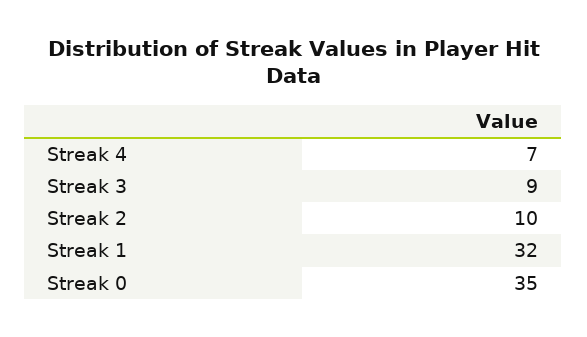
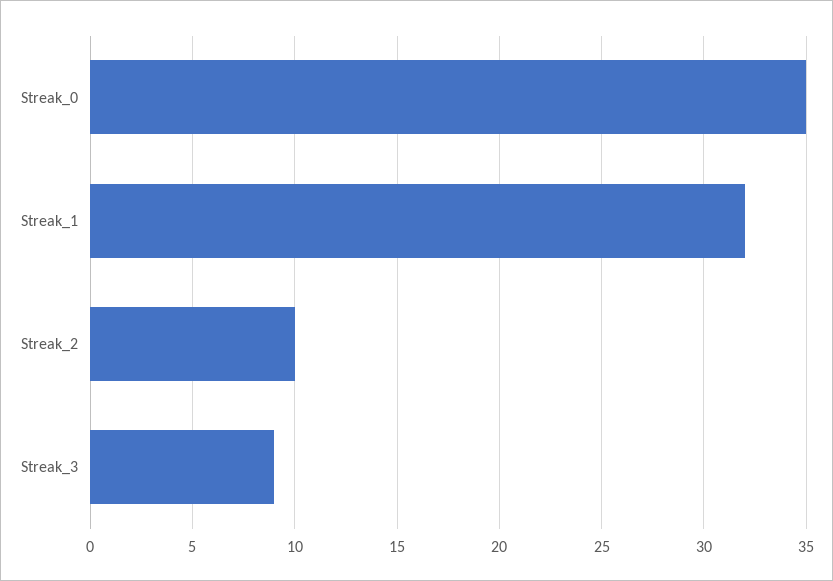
  {
-   "Streak 4": 7,
    "Streak 3": 9,
    "Streak 2": 10,
    "Streak 1": 32,
    "Streak 0": 35
  }

